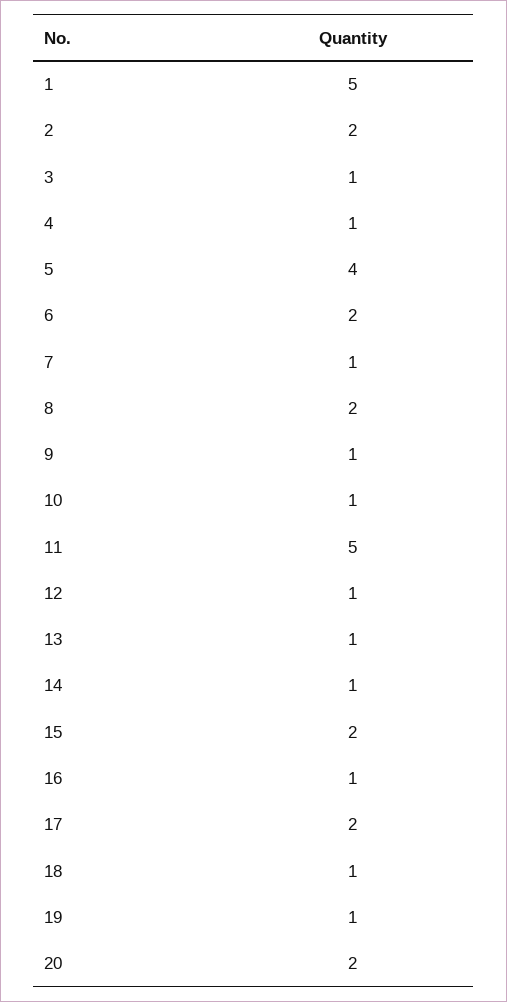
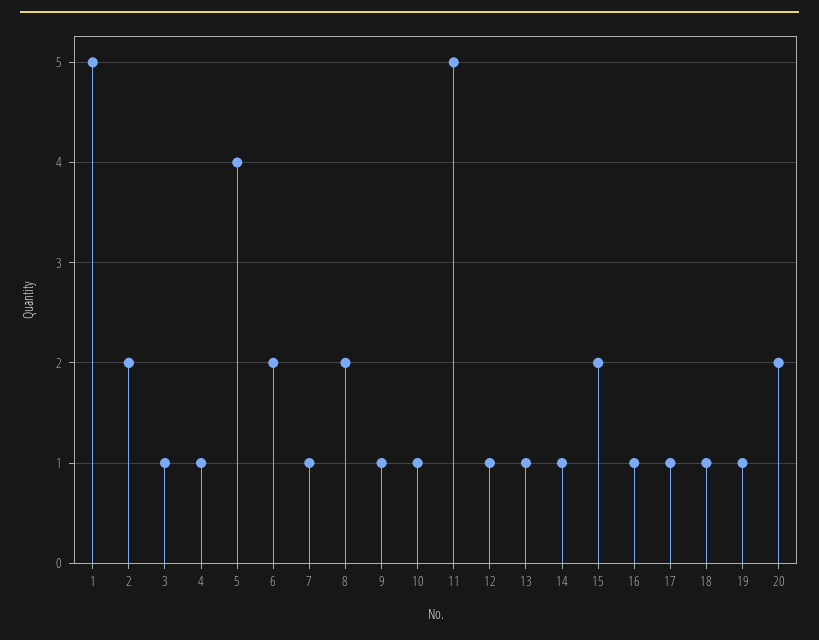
  {
    "1": 5,
    "2": 2,
    "3": 1,
    "4": 1,
    "5": 4,
    "6": 2,
    "7": 1,
    "8": 2,
    "9": 1,
    "10": 1,
    "11": 5,
    "12": 1,
    "13": 1,
    "14": 1,
    "15": 2,
    "16": 1,
-   "17": 2,
+   "17": 1,
    "18": 1,
    "19": 1,
    "20": 2
  }

